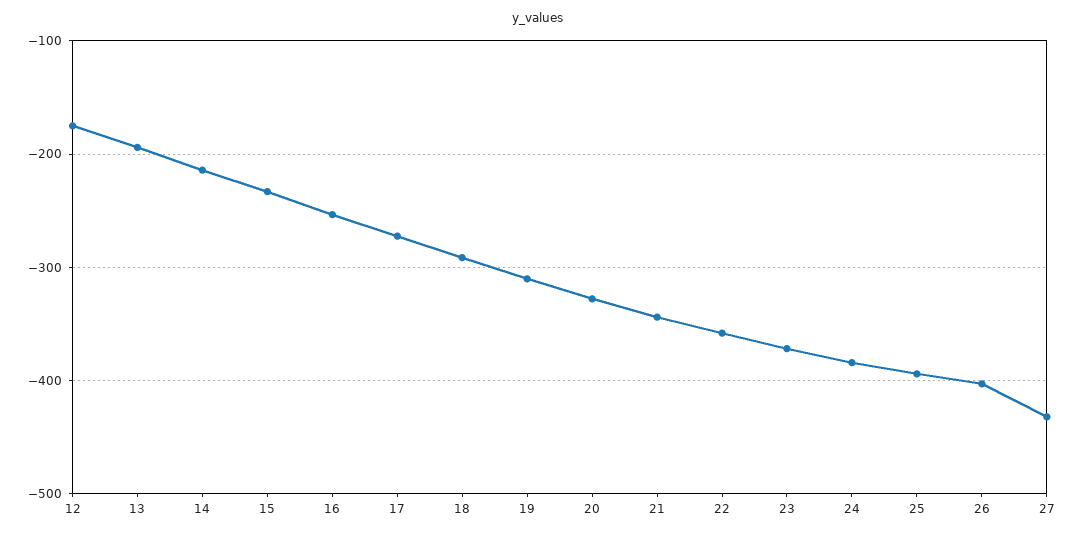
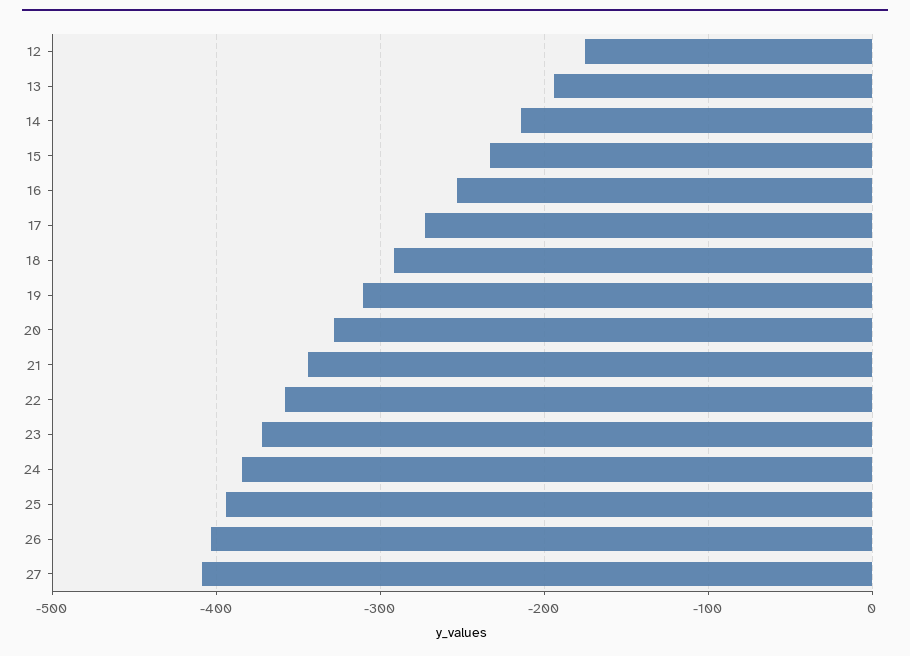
  {
    "12": -180,
    "13": -190,
    "14": -210,
    "15": -230,
    "16": -250,
    "17": -270,
    "18": -290,
    "19": -310,
    "20": -330,
    "21": -340,
    "22": -360,
    "23": -370,
    "24": -380,
    "25": -390,
    "26": -400,
-   "27": -430
+   "27": -410
  }

